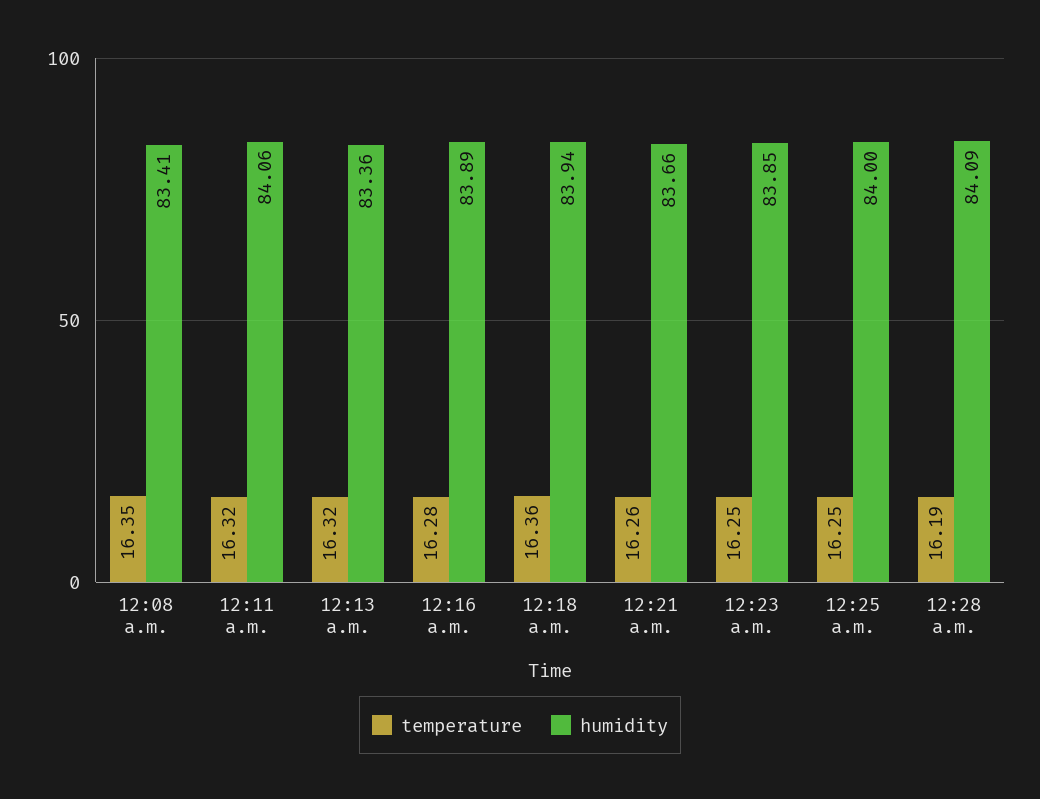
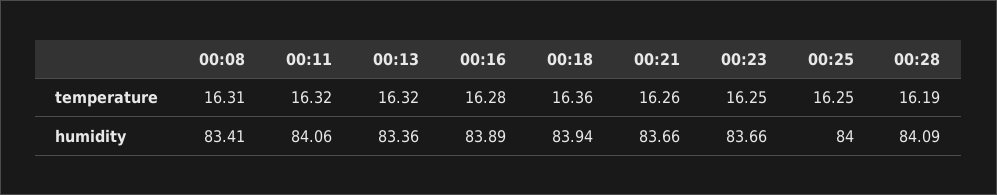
  {
    "temperature": {
-     "12:08 a.m.": 16.35,
+     "12:08 a.m.": 16.31,
      "12:11 a.m.": 16.32,
      "12:13 a.m.": 16.32,
      "12:16 a.m.": 16.28,
      "12:18 a.m.": 16.36,
      "12:21 a.m.": 16.26,
      "12:23 a.m.": 16.25,
      "12:25 a.m.": 16.25,
      "12:28 a.m.": 16.19
    },
    "humidity": {
      "12:08 a.m.": 83.41,
      "12:11 a.m.": 84.06,
      "12:13 a.m.": 83.36,
      "12:16 a.m.": 83.89,
      "12:18 a.m.": 83.94,
      "12:21 a.m.": 83.66,
-     "12:23 a.m.": 83.85,
+     "12:23 a.m.": 83.66,
      "12:25 a.m.": 84,
      "12:28 a.m.": 84.09
    }
  }

